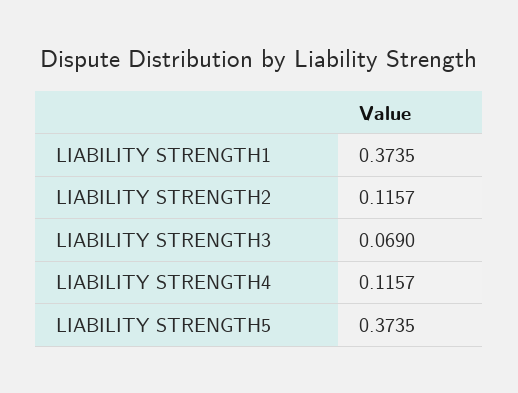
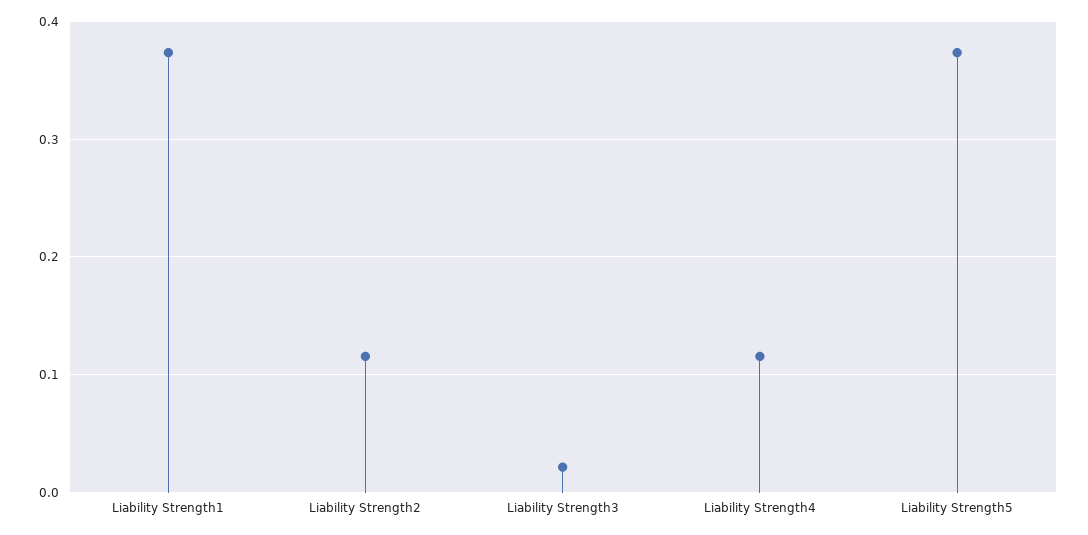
  {
    "LIABILITY STRENGTH1": 0.3735,
    "LIABILITY STRENGTH2": 0.1157,
-   "LIABILITY STRENGTH3": 0.069,
+   "LIABILITY STRENGTH3": 0.02,
    "LIABILITY STRENGTH4": 0.1157,
    "LIABILITY STRENGTH5": 0.3735
  }

